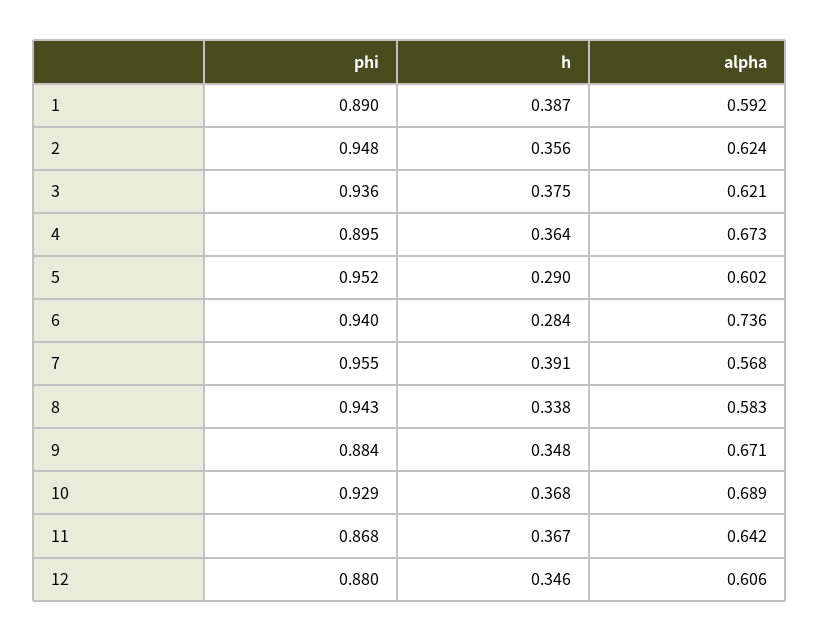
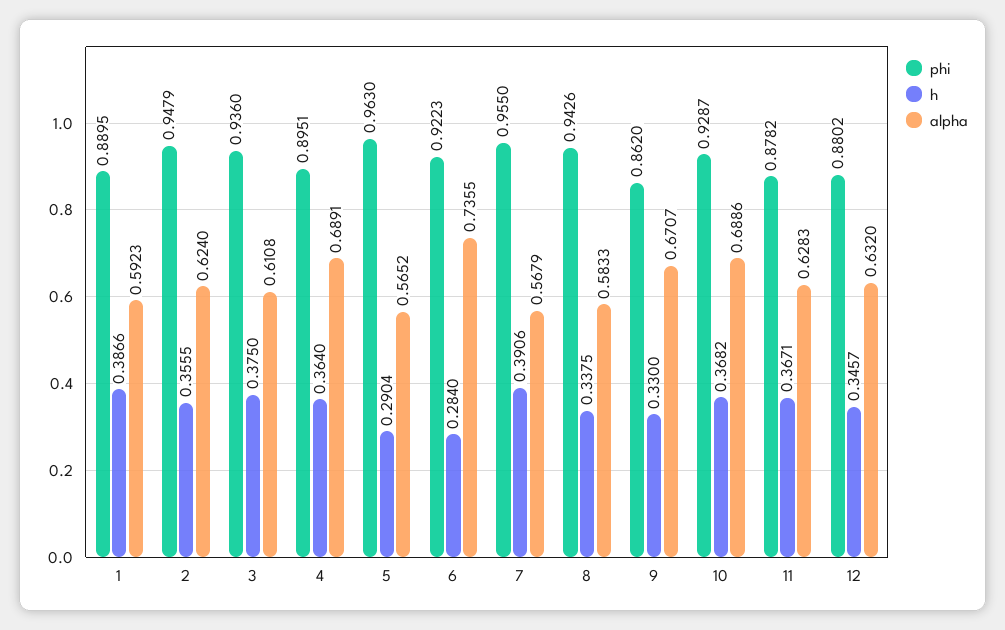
  {
    "phi": {
      "1": 0.8895,
      "2": 0.9479,
      "3": 0.936,
      "4": 0.8951,
-     "5": 0.952,
+     "5": 0.963,
-     "6": 0.94,
+     "6": 0.9223,
      "7": 0.955,
      "8": 0.9426,
-     "9": 0.884,
+     "9": 0.862,
      "10": 0.9287,
-     "11": 0.868,
+     "11": 0.8782,
      "12": 0.8802
    },
    "h": {
      "1": 0.3866,
      "2": 0.3555,
      "3": 0.375,
      "4": 0.364,
      "5": 0.2904,
      "6": 0.284,
      "7": 0.3906,
      "8": 0.3375,
-     "9": 0.348,
+     "9": 0.33,
      "10": 0.3682,
      "11": 0.3671,
      "12": 0.3457
    },
    "alpha": {
      "1": 0.5923,
      "2": 0.624,
-     "3": 0.621,
+     "3": 0.6108,
-     "4": 0.673,
+     "4": 0.6891,
-     "5": 0.602,
+     "5": 0.5652,
      "6": 0.7355,
      "7": 0.5679,
      "8": 0.5833,
      "9": 0.6707,
      "10": 0.6886,
-     "11": 0.642,
+     "11": 0.6283,
-     "12": 0.606
+     "12": 0.632
    }
  }

